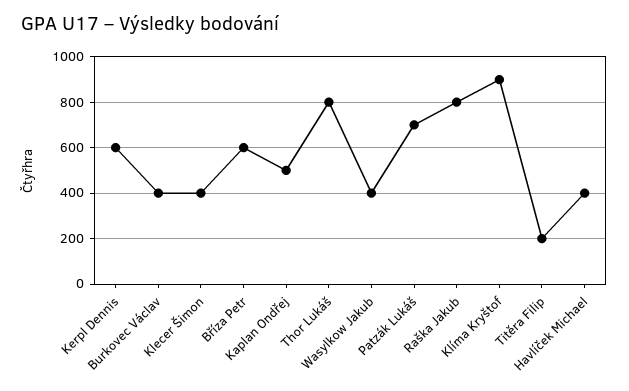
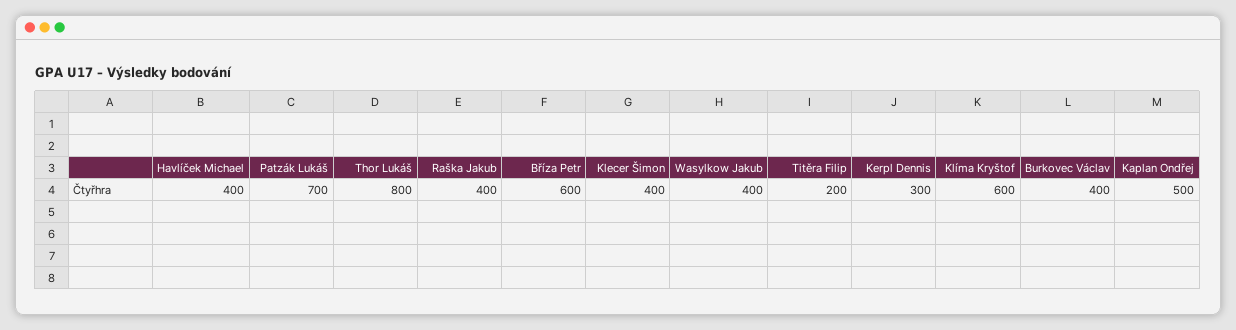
  {
-   "Kerpl Dennis": 600,
+   "Kerpl Dennis": 300,
    "Burkovec Václav": 400,
    "Klecer Šimon": 400,
    "Bříza Petr": 600,
    "Kaplan Ondřej": 500,
    "Thor Lukáš": 800,
    "Wasylkow Jakub": 400,
    "Patzák Lukáš": 700,
-   "Raška Jakub": 800,
+   "Raška Jakub": 400,
-   "Klíma Kryštof": 900,
+   "Klíma Kryštof": 600,
    "Titěra Filip": 200,
    "Havlíček Michael": 400
  }

